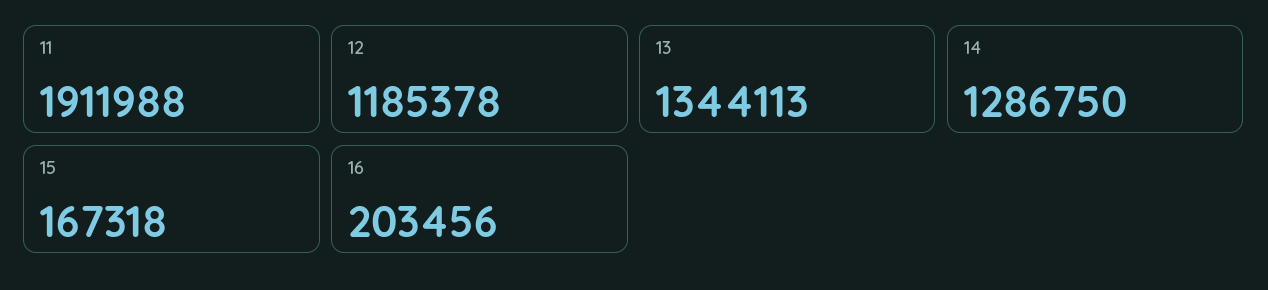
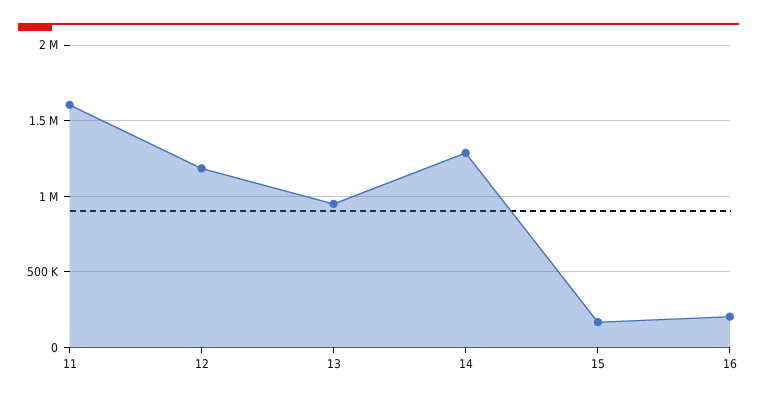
  {
-   "11": 1911988,
+   "11": 1600000,
    "12": 1185378,
-   "13": 1344113,
+   "13": 950000,
    "14": 1286750,
    "15": 167318,
    "16": 203456
  }

